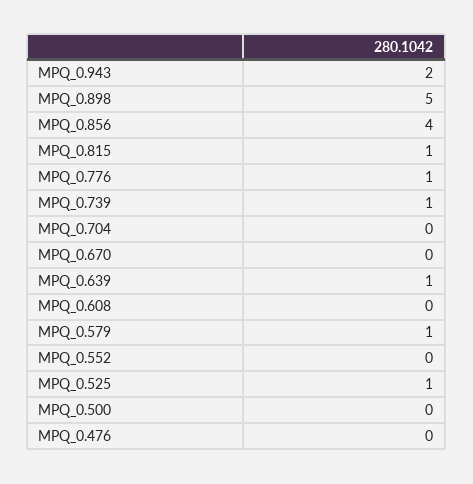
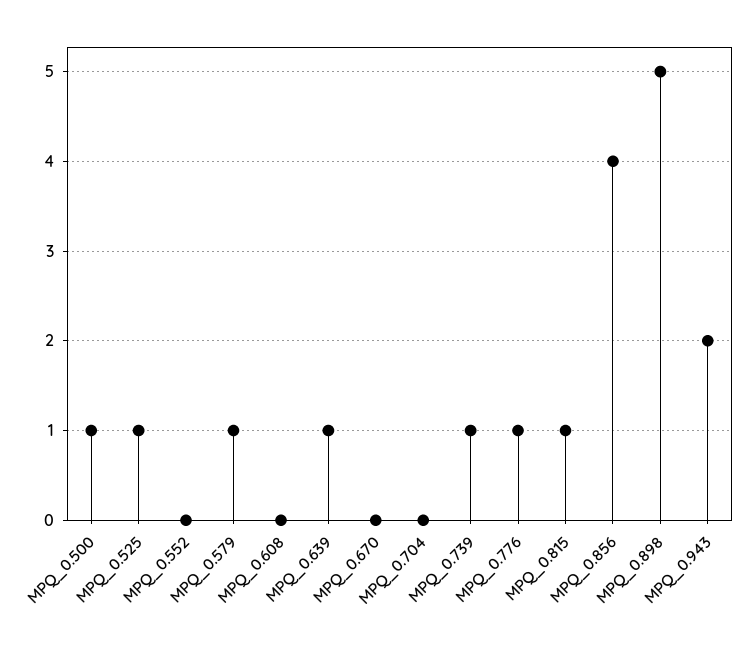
  {
    "MPQ_0.943": 2,
    "MPQ_0.898": 5,
    "MPQ_0.856": 4,
    "MPQ_0.815": 1,
    "MPQ_0.776": 1,
    "MPQ_0.739": 1,
    "MPQ_0.704": 0,
    "MPQ_0.670": 0,
    "MPQ_0.639": 1,
    "MPQ_0.608": 0,
    "MPQ_0.579": 1,
    "MPQ_0.552": 0,
    "MPQ_0.525": 1,
-   "MPQ_0.500": 0,
+   "MPQ_0.500": 1
-   "MPQ_0.476": 0
  }

